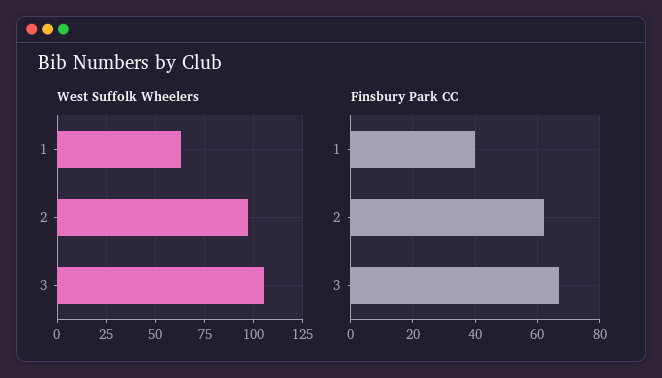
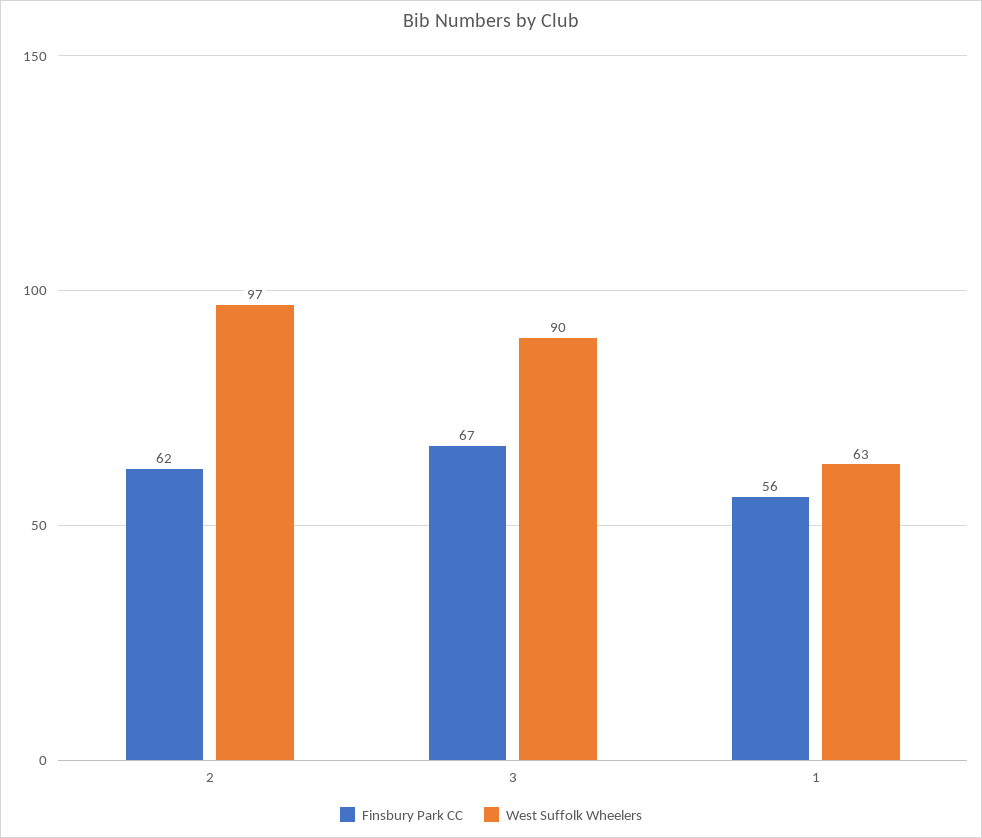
  {
    "West Suffolk Wheelers": {
      "1": 63,
      "2": 97,
-     "3": 105
+     "3": 90
    },
    "Finsbury Park CC": {
-     "1": 40,
+     "1": 56,
      "2": 62,
      "3": 67
    }
  }

